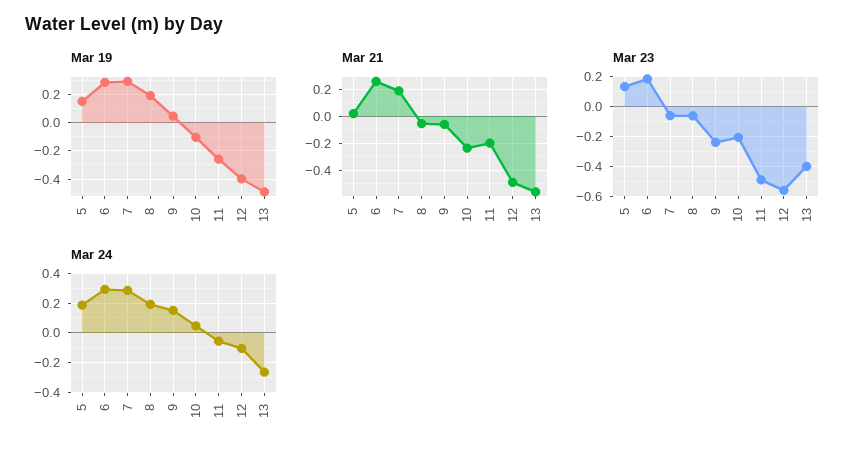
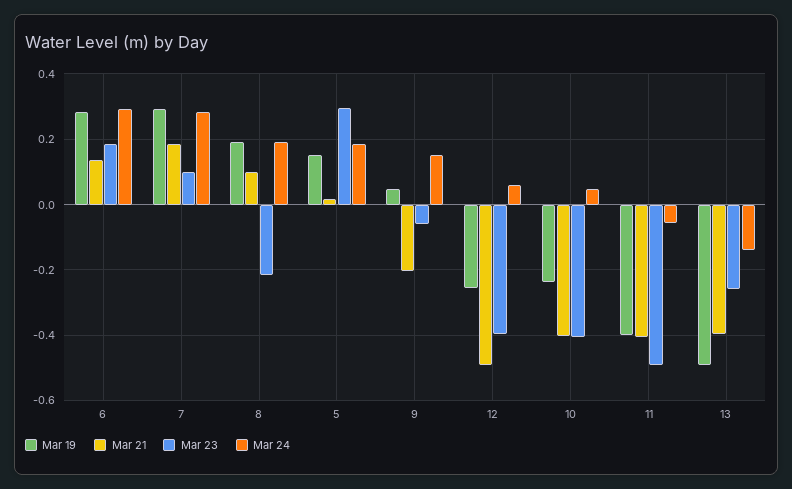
  {
    "Mar 19": {
      "5": 0.16,
      "6": 0.28,
      "7": 0.3,
      "8": 0.2,
      "9": 0.04,
-     "10": -0.1,
+     "10": -0.24,
-     "11": -0.25,
+     "11": -0.4,
-     "12": -0.4,
+     "12": -0.26,
      "13": -0.5
    },
    "Mar 21": {
      "5": 0.02,
-     "6": 0.25,
+     "6": 0.14,
      "7": 0.18,
-     "8": -0.05,
+     "8": 0.1,
-     "9": -0.05,
+     "9": -0.2,
-     "10": -0.25,
+     "10": -0.4,
-     "11": -0.2,
+     "11": -0.4,
      "12": -0.5,
-     "13": -0.55
+     "13": -0.4
    },
    "Mar 23": {
-     "5": 0.15,
+     "5": 0.3,
      "6": 0.18,
-     "7": -0.05,
+     "7": 0.1,
-     "8": -0.05,
+     "8": -0.22,
-     "9": -0.25,
+     "9": -0.06,
-     "10": -0.2,
+     "10": -0.4,
      "11": -0.5,
-     "12": -0.55,
+     "12": -0.4,
-     "13": -0.4
+     "13": -0.26
    },
    "Mar 24": {
      "5": 0.18,
      "6": 0.3,
      "7": 0.28,
      "8": 0.2,
      "9": 0.16,
      "10": 0.04,
      "11": -0.06,
-     "12": -0.1,
+     "12": 0.06,
-     "13": -0.25
+     "13": -0.14
    }
  }

